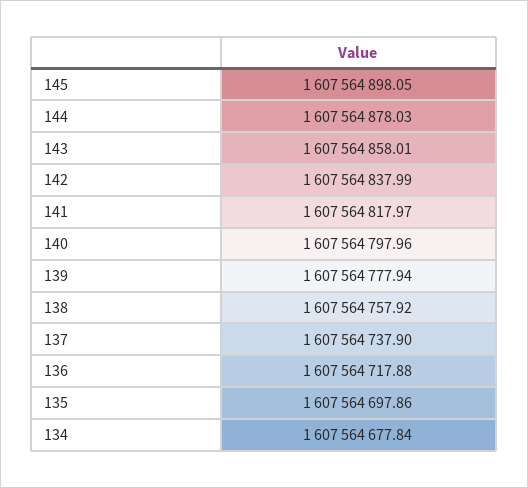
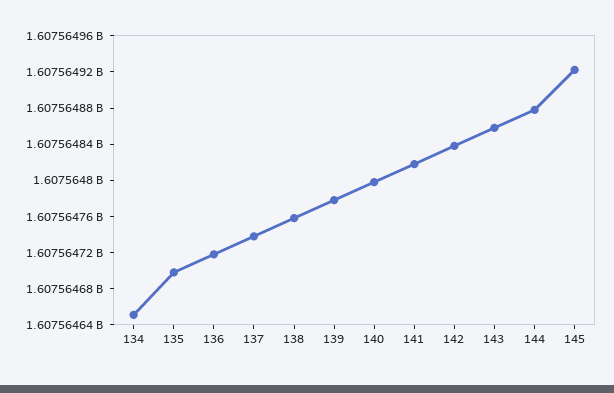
  {
-   "145": 1607564898.05,
+   "145": 1607564920,
    "144": 1607564878.03,
    "143": 1607564858.01,
    "142": 1607564837.99,
    "141": 1607564817.97,
    "140": 1607564797.96,
    "139": 1607564777.94,
    "138": 1607564757.92,
    "137": 1607564737.9,
    "136": 1607564717.88,
    "135": 1607564697.86,
-   "134": 1607564677.84
+   "134": 1607564650
  }

